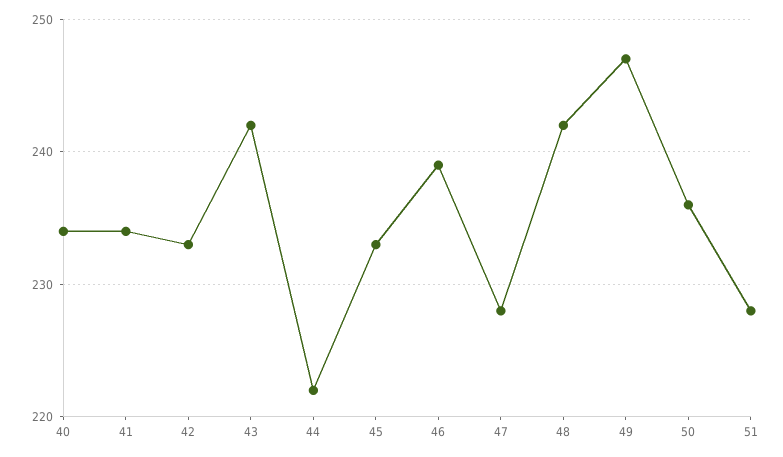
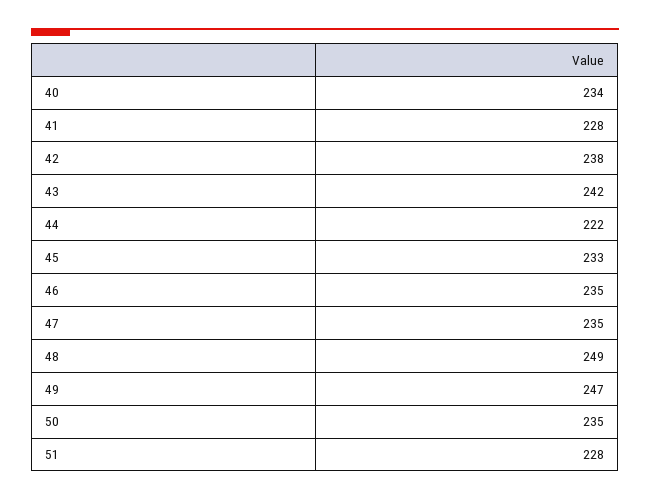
  {
    "40": 234,
-   "41": 234,
+   "41": 228,
-   "42": 233,
+   "42": 238,
    "43": 242,
    "44": 222,
    "45": 233,
-   "46": 239,
+   "46": 235,
-   "47": 228,
+   "47": 235,
-   "48": 242,
+   "48": 249,
    "49": 247,
-   "50": 236,
+   "50": 235,
    "51": 228
  }

